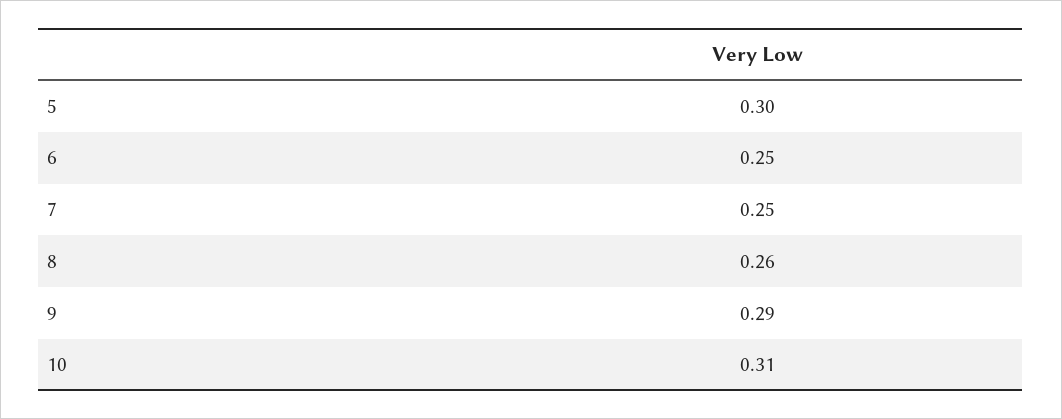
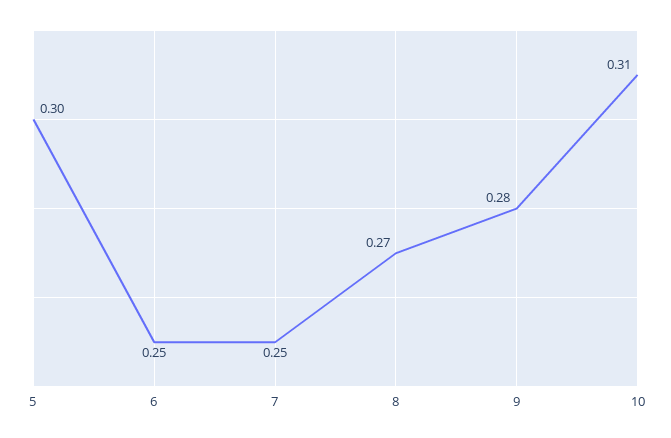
  {
    "5": 0.3,
    "6": 0.25,
    "7": 0.25,
-   "8": 0.26,
+   "8": 0.27,
-   "9": 0.29,
+   "9": 0.28,
    "10": 0.31
  }

